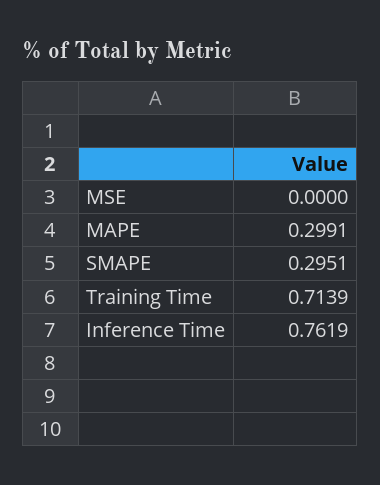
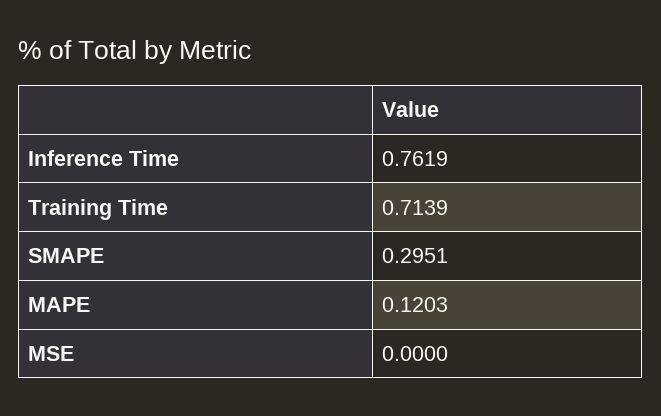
  {
    "MSE": 0,
-   "MAPE": 0.2991,
+   "MAPE": 0.1203,
    "SMAPE": 0.2951,
    "Training Time": 0.7139,
    "Inference Time": 0.7619
  }

